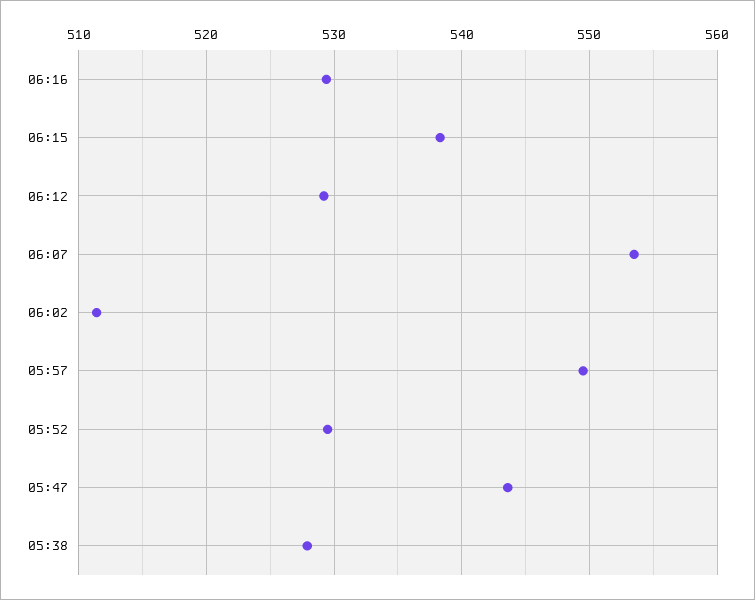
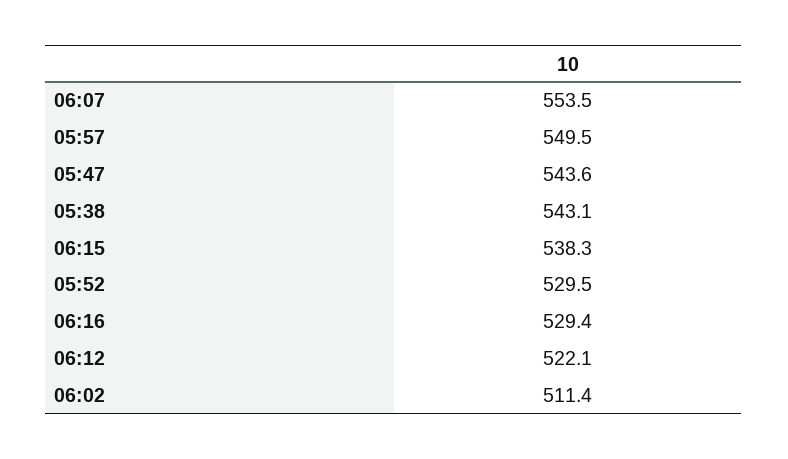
  {
    "06:16": 529.4,
    "06:15": 538.3,
-   "06:12": 529,
+   "06:12": 522.1,
    "06:07": 553.5,
    "06:02": 511.4,
    "05:57": 549.5,
    "05:52": 529.5,
    "05:47": 543.6,
-   "05:38": 528
+   "05:38": 543.1
  }

